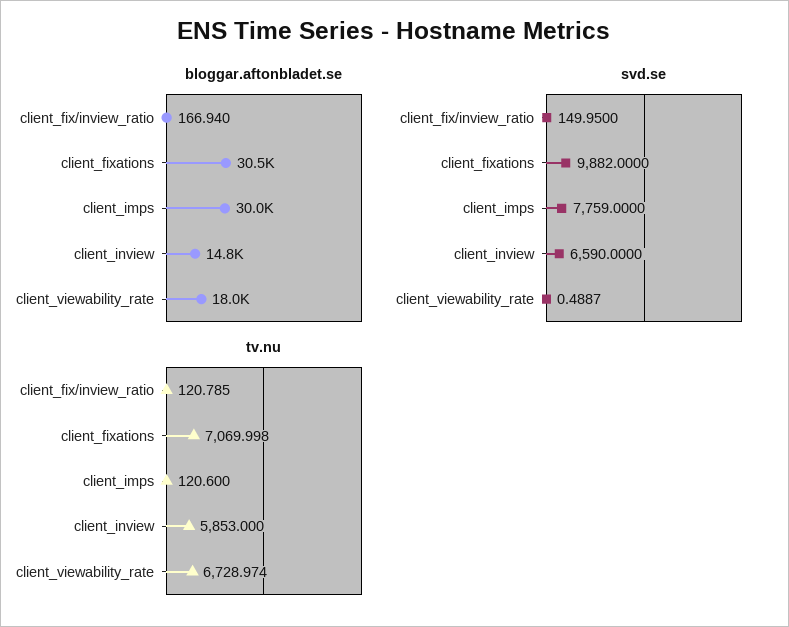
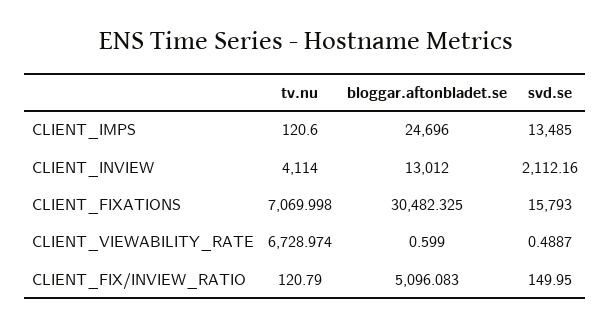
  {
    "bloggar.aftonbladet.se": {
-     "client_fix/inview_ratio": 166.94,
+     "client_fix/inview_ratio": 5096.083,
      "client_fixations": 30482.325,
-     "client_imps": 30000,
+     "client_imps": 24696,
-     "client_inview": 14800,
+     "client_inview": 13012,
-     "client_viewability_rate": 18000
+     "client_viewability_rate": 0.599
    },
    "svd.se": {
      "client_fix/inview_ratio": 149.95,
-     "client_fixations": 9882,
+     "client_fixations": 15793,
-     "client_imps": 7759,
+     "client_imps": 13485,
-     "client_inview": 6590,
+     "client_inview": 2112.16,
      "client_viewability_rate": 0.4887
    },
    "tv.nu": {
-     "client_fix/inview_ratio": 120.785,
+     "client_fix/inview_ratio": 120.79,
      "client_fixations": 7069.998,
      "client_imps": 120.6,
-     "client_inview": 5853,
+     "client_inview": 4114,
      "client_viewability_rate": 6728.974
    }
  }

